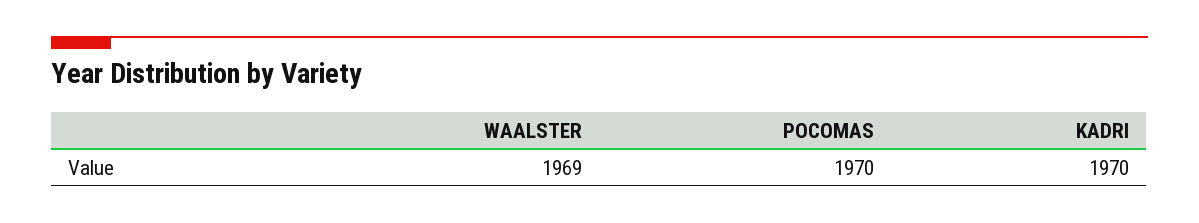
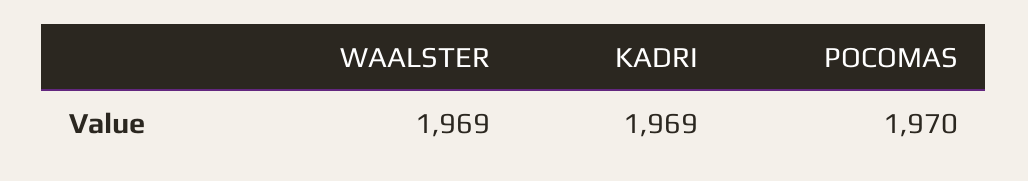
  {
    "WAALSTER": 1969,
    "POCOMAS": 1970,
-   "KADRI": 1970
+   "KADRI": 1969
  }

